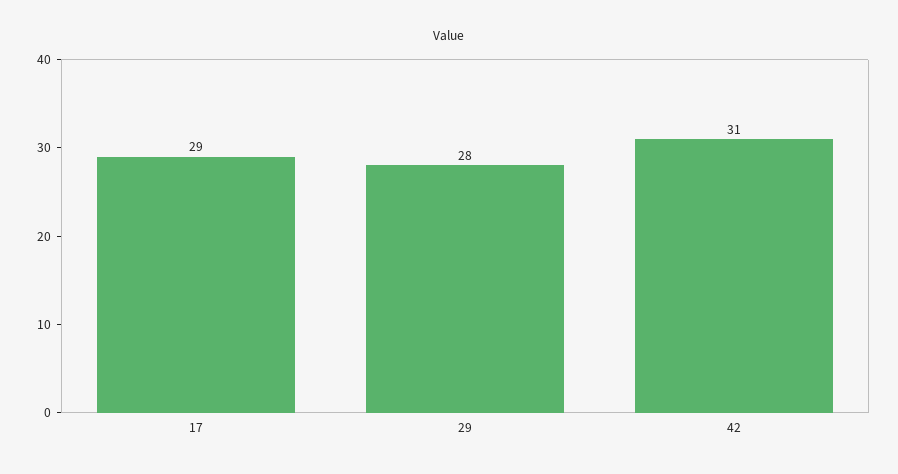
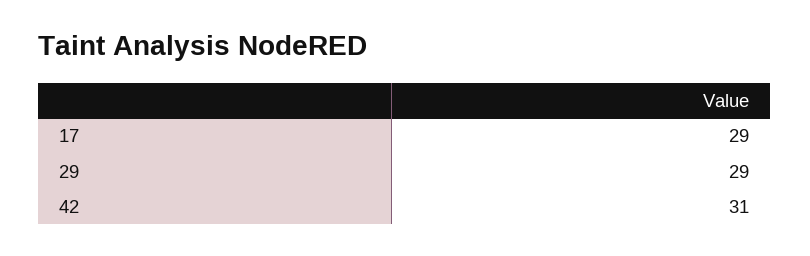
  {
    "17": 29,
-   "29": 28,
+   "29": 29,
    "42": 31
  }

